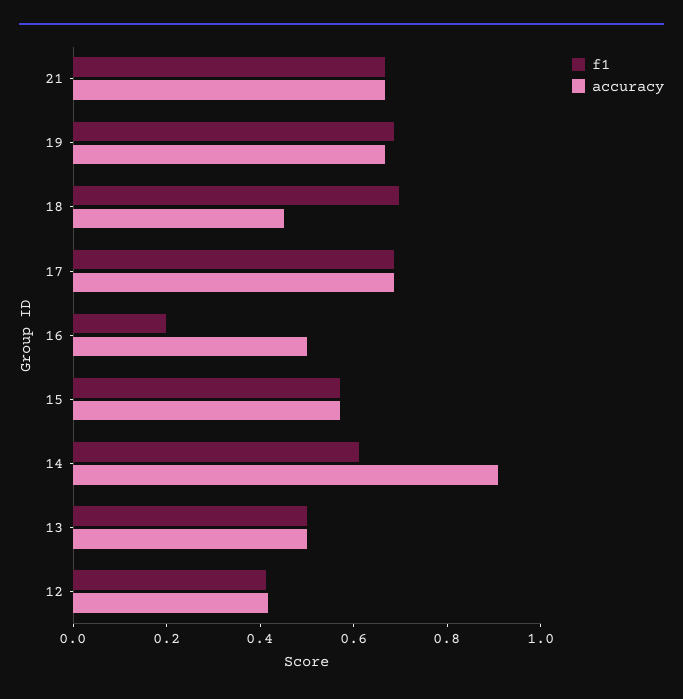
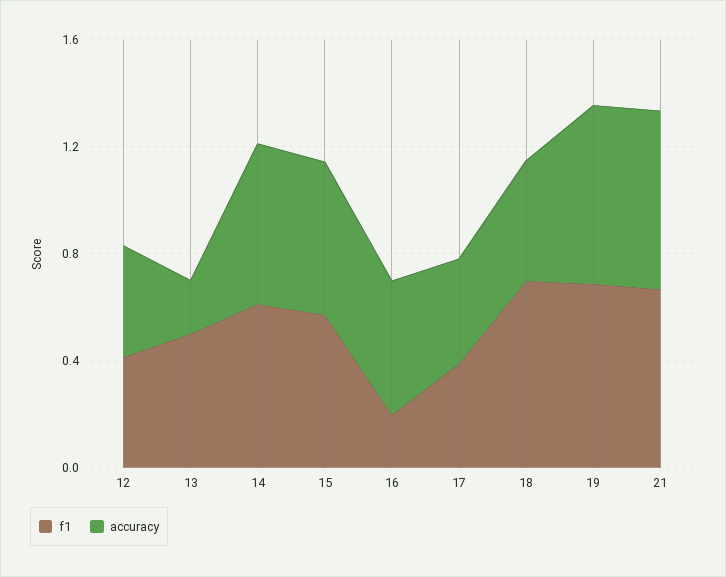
  {
    "f1": {
      "21": 0.65,
      "19": 0.7,
      "18": 0.7,
-     "17": 0.7,
+     "17": 0.4,
      "16": 0.2,
      "15": 0.55,
      "14": 0.6,
      "13": 0.5,
      "12": 0.4
    },
    "accuracy": {
      "21": 0.65,
      "19": 0.65,
      "18": 0.45,
-     "17": 0.7,
+     "17": 0.4,
      "16": 0.5,
      "15": 0.55,
-     "14": 0.9,
+     "14": 0.6,
-     "13": 0.5,
+     "13": 0.2,
      "12": 0.4
    }
  }

